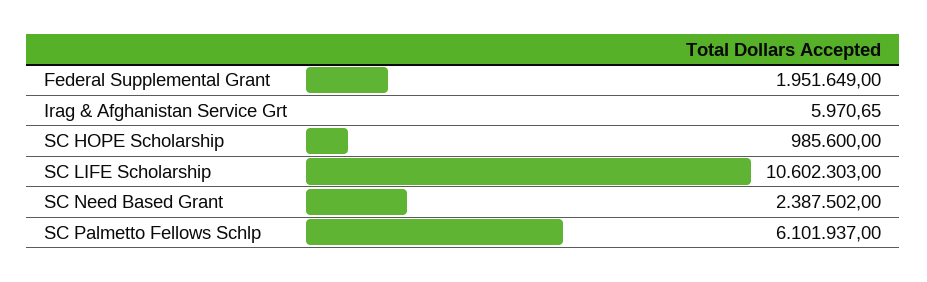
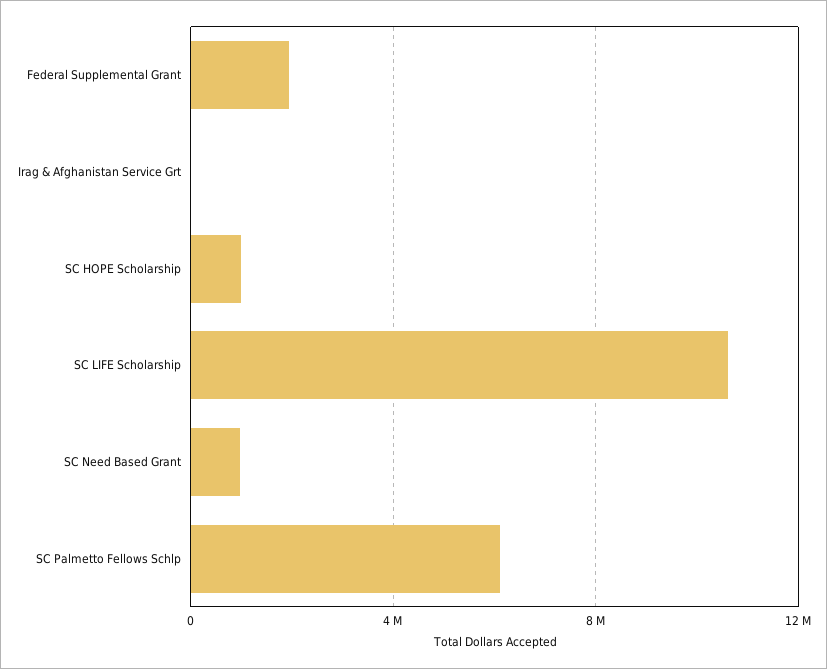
  {
    "Federal Supplemental Grant": 1951649,
    "Irag & Afghanistan Service Grt": 5970.65,
    "SC HOPE Scholarship": 985600,
    "SC LIFE Scholarship": 10602303,
-   "SC Need Based Grant": 2387502,
+   "SC Need Based Grant": 1000000,
    "SC Palmetto Fellows Schlp": 6101937
  }

